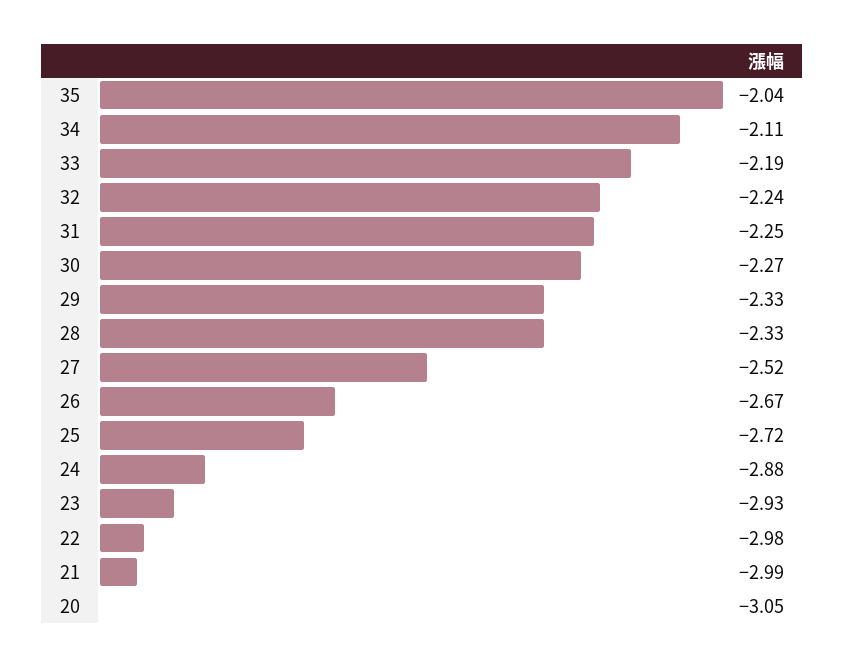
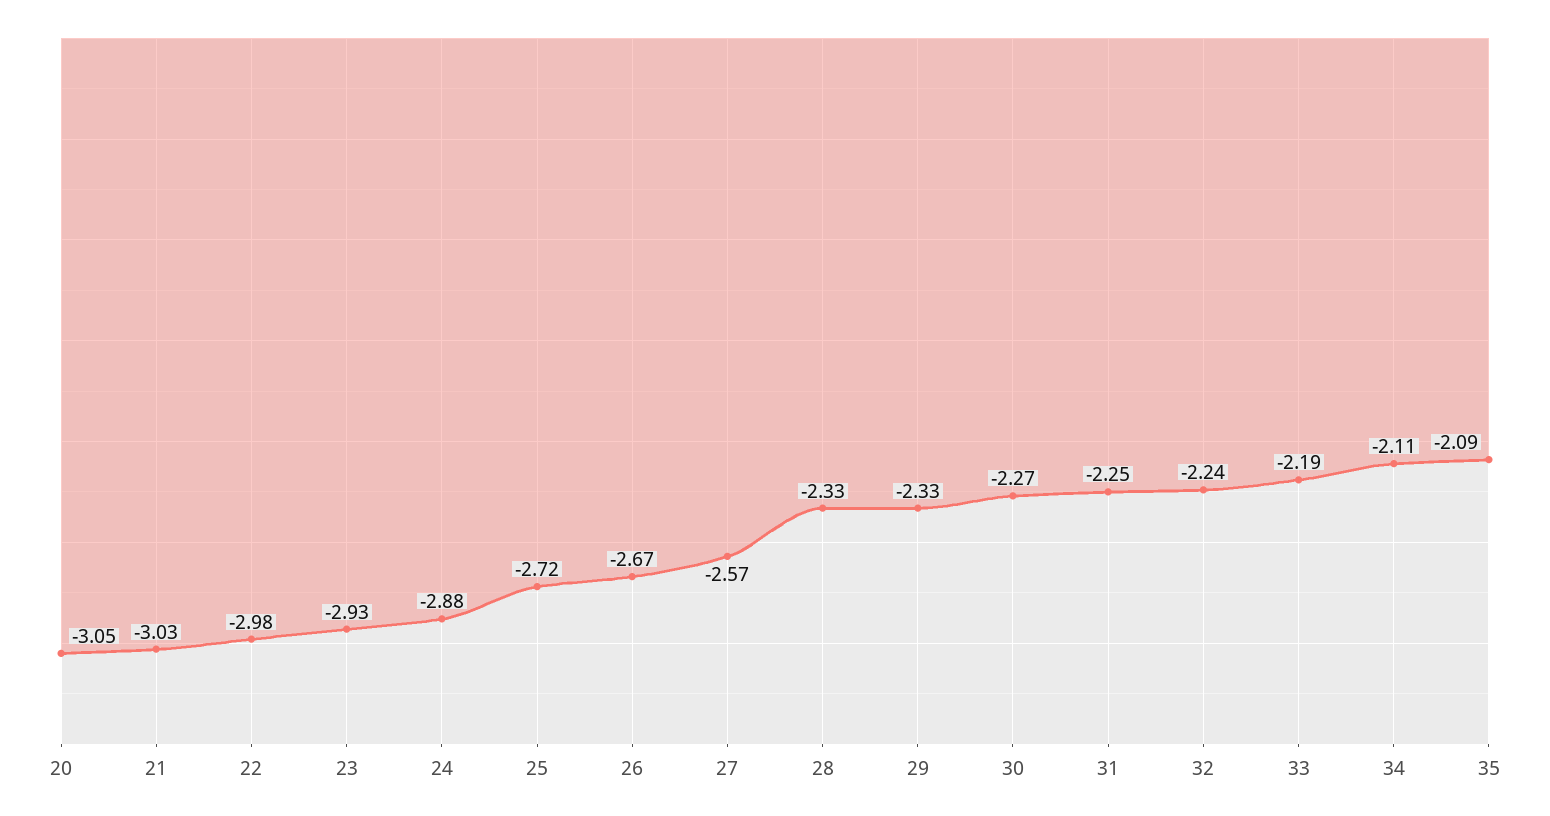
  {
-   "35": -2.04,
+   "35": -2.09,
    "34": -2.11,
    "33": -2.19,
    "32": -2.24,
    "31": -2.25,
    "30": -2.27,
    "29": -2.33,
    "28": -2.33,
-   "27": -2.52,
+   "27": -2.57,
    "26": -2.67,
    "25": -2.72,
    "24": -2.88,
    "23": -2.93,
    "22": -2.98,
-   "21": -2.99,
+   "21": -3.03,
    "20": -3.05
  }

